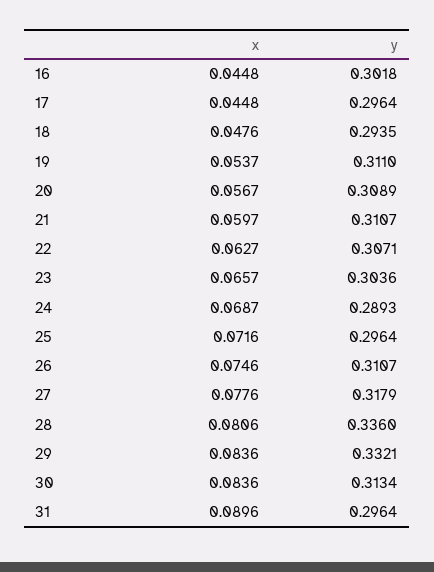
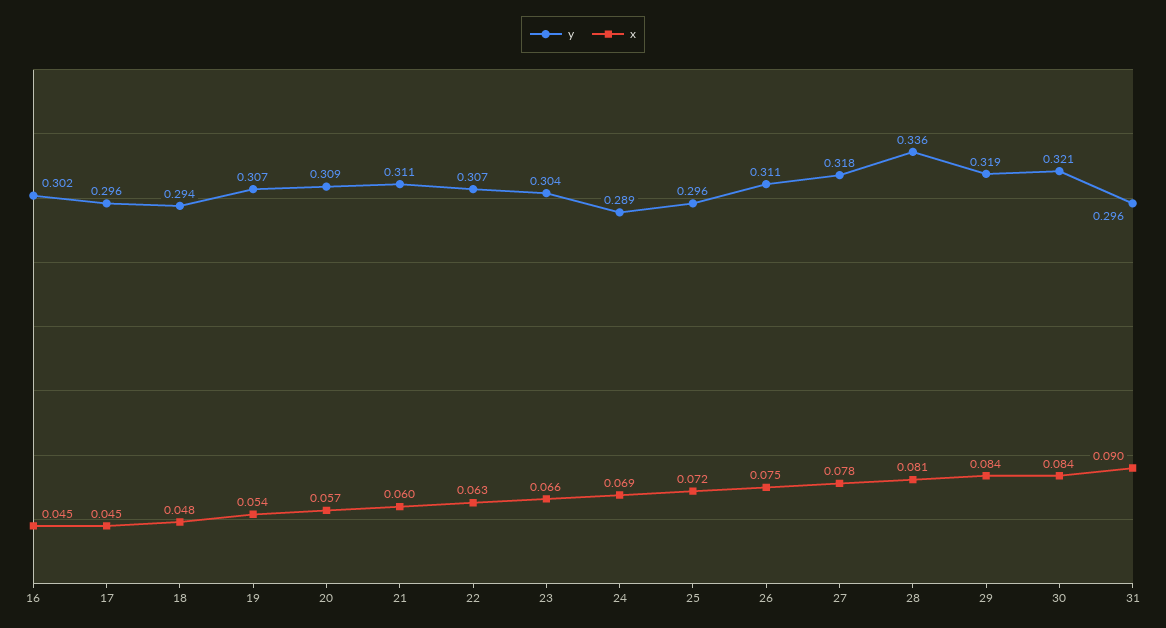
  {
    "x": {
      "16": 0.0448,
      "17": 0.0448,
      "18": 0.0476,
      "19": 0.0537,
      "20": 0.0567,
      "21": 0.0597,
      "22": 0.0627,
      "23": 0.0657,
      "24": 0.0687,
      "25": 0.0716,
      "26": 0.0746,
      "27": 0.0776,
      "28": 0.0806,
      "29": 0.0836,
      "30": 0.0836,
      "31": 0.0896
    },
    "y": {
      "16": 0.3018,
      "17": 0.2964,
      "18": 0.2935,
-     "19": 0.311,
+     "19": 0.307,
      "20": 0.3089,
      "21": 0.3107,
      "22": 0.3071,
      "23": 0.3036,
      "24": 0.2893,
      "25": 0.2964,
      "26": 0.3107,
      "27": 0.3179,
      "28": 0.336,
-     "29": 0.3321,
+     "29": 0.319,
-     "30": 0.3134,
+     "30": 0.321,
      "31": 0.2964
    }
  }

